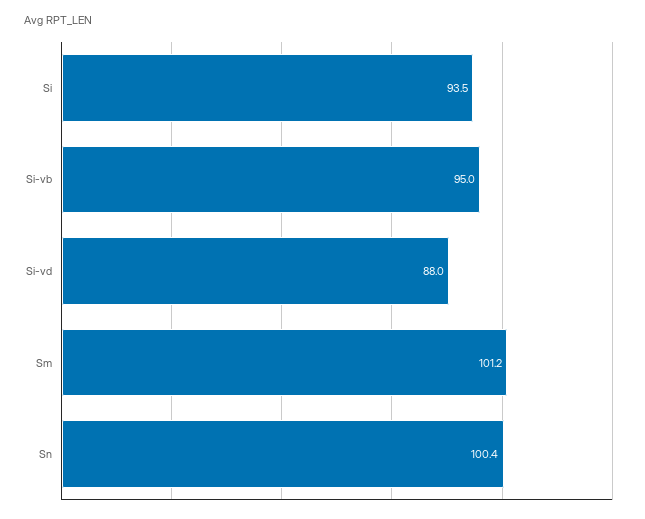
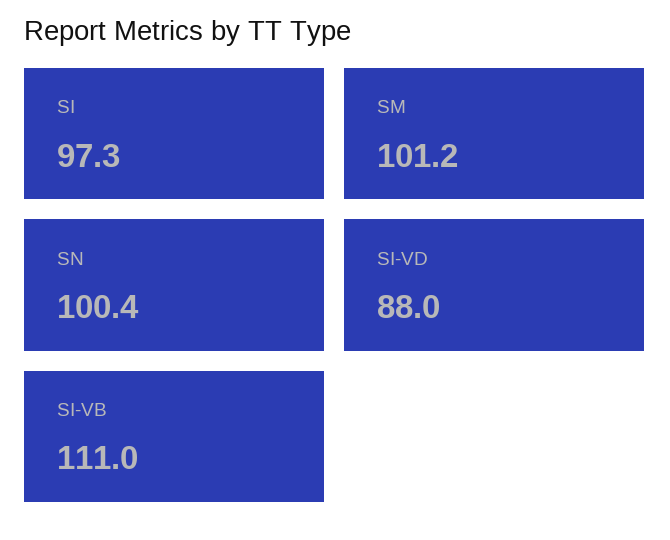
  {
-   "Si": 93.5,
+   "Si": 97.3,
-   "Si-vb": 95,
+   "Si-vb": 111,
    "Si-vd": 88,
    "Sm": 101.2,
    "Sn": 100.4
  }

